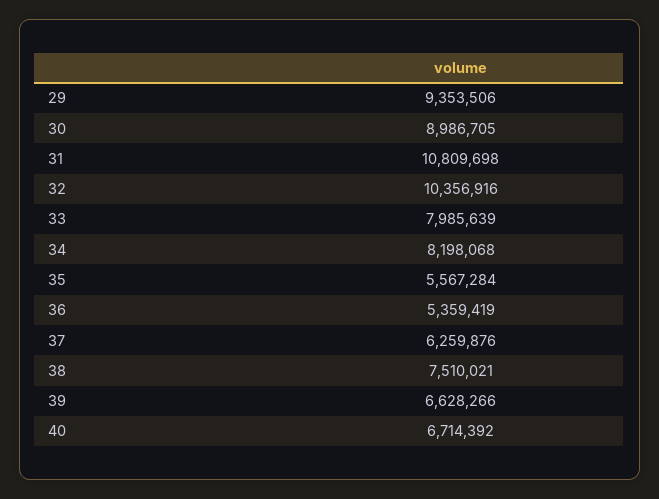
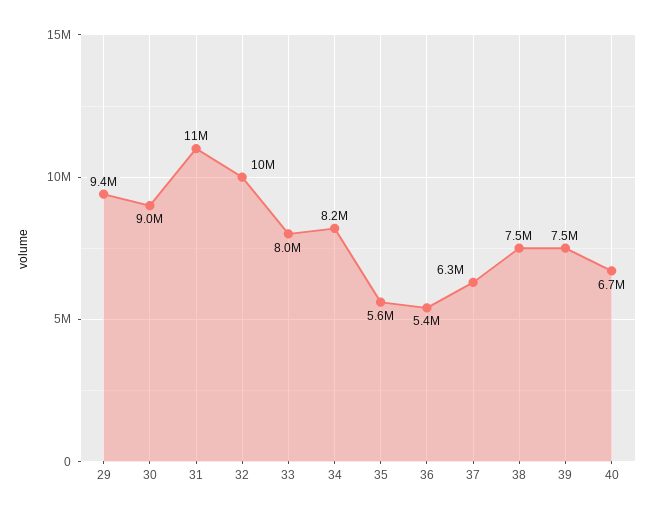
  {
    "29": 9353506,
    "30": 8986705,
    "31": 10809698,
    "32": 10356916,
    "33": 7985639,
    "34": 8198068,
    "35": 5567284,
    "36": 5359419,
    "37": 6259876,
    "38": 7510021,
-   "39": 6628266,
+   "39": 7500000,
    "40": 6714392
  }

